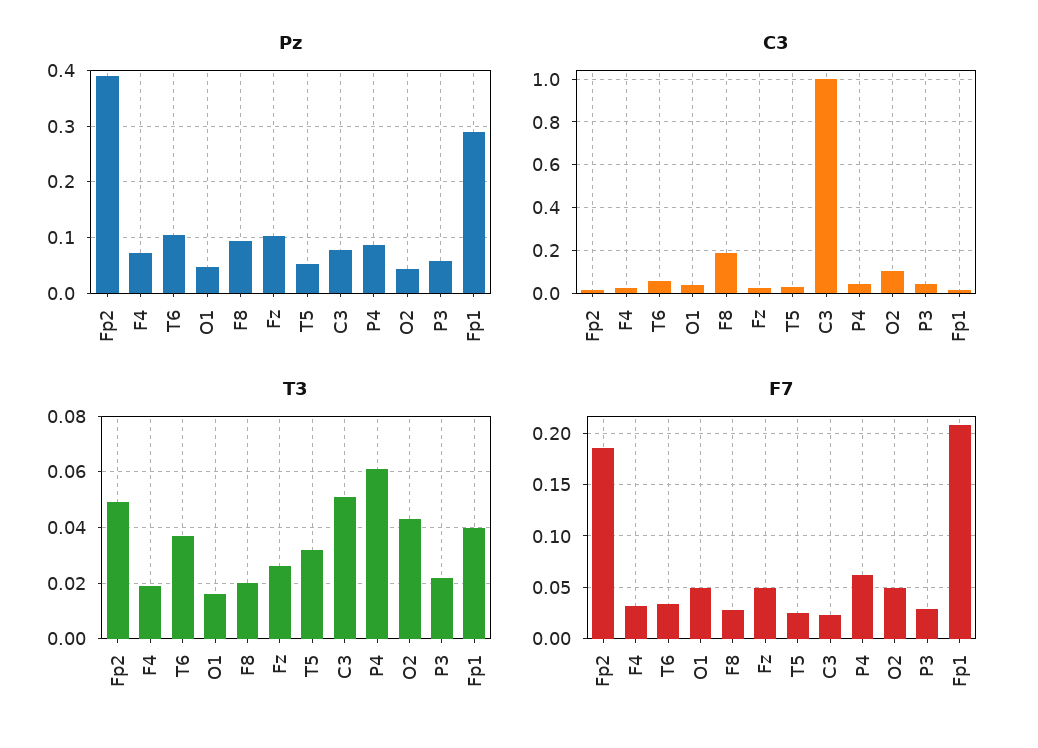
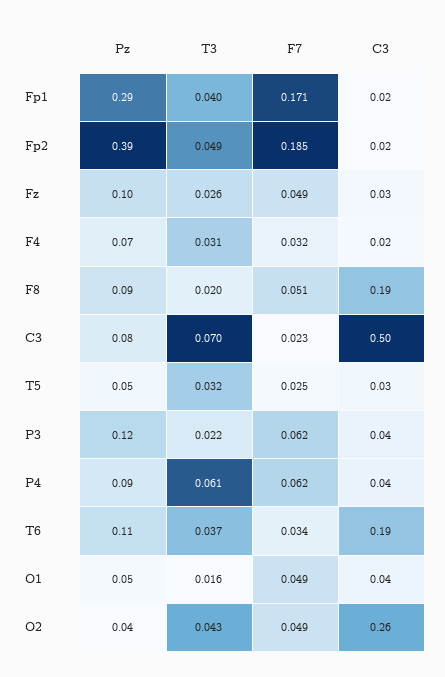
  {
    "Pz": {
      "Fp2": 0.39,
      "F4": 0.07,
      "T6": 0.11,
      "O1": 0.05,
      "F8": 0.09,
      "Fz": 0.1,
      "T5": 0.05,
      "C3": 0.08,
      "P4": 0.09,
      "O2": 0.04,
-     "P3": 0.06,
+     "P3": 0.12,
      "Fp1": 0.29
    },
    "C3": {
      "Fp2": 0.02,
      "F4": 0.02,
-     "T6": 0.05,
+     "T6": 0.19,
      "O1": 0.04,
      "F8": 0.19,
      "Fz": 0.03,
      "T5": 0.03,
-     "C3": 1,
+     "C3": 0.5,
      "P4": 0.04,
-     "O2": 0.1,
+     "O2": 0.26,
      "P3": 0.04,
      "Fp1": 0.02
    },
    "T3": {
      "Fp2": 0.049,
-     "F4": 0.02,
+     "F4": 0.031,
      "T6": 0.037,
      "O1": 0.016,
      "F8": 0.02,
      "Fz": 0.026,
      "T5": 0.032,
-     "C3": 0.05,
+     "C3": 0.07,
      "P4": 0.061,
      "O2": 0.043,
      "P3": 0.022,
      "Fp1": 0.04
    },
    "F7": {
      "Fp2": 0.185,
      "F4": 0.032,
      "T6": 0.034,
      "O1": 0.049,
-     "F8": 0.03,
+     "F8": 0.051,
      "Fz": 0.049,
      "T5": 0.025,
      "C3": 0.023,
      "P4": 0.062,
      "O2": 0.049,
-     "P3": 0.03,
+     "P3": 0.062,
-     "Fp1": 0.21
+     "Fp1": 0.171
    }
  }

